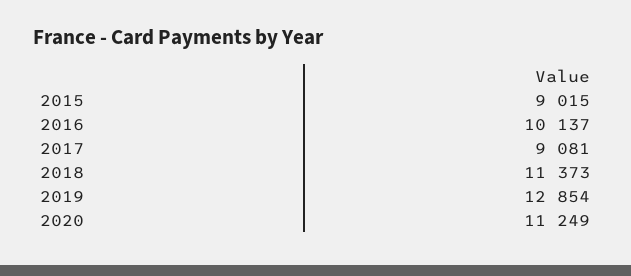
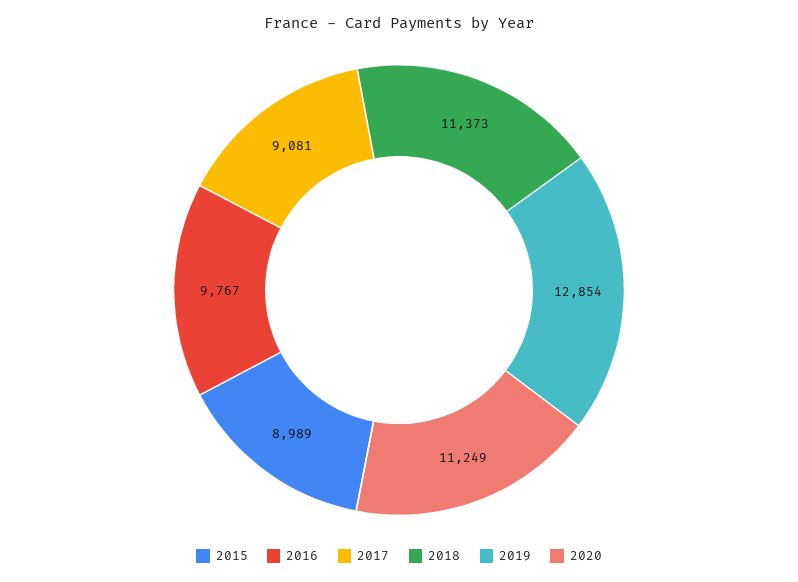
  {
-   "2015": 9015,
+   "2015": 8989,
-   "2016": 10137,
+   "2016": 9767,
    "2017": 9081,
    "2018": 11373,
    "2019": 12854,
    "2020": 11249
  }

